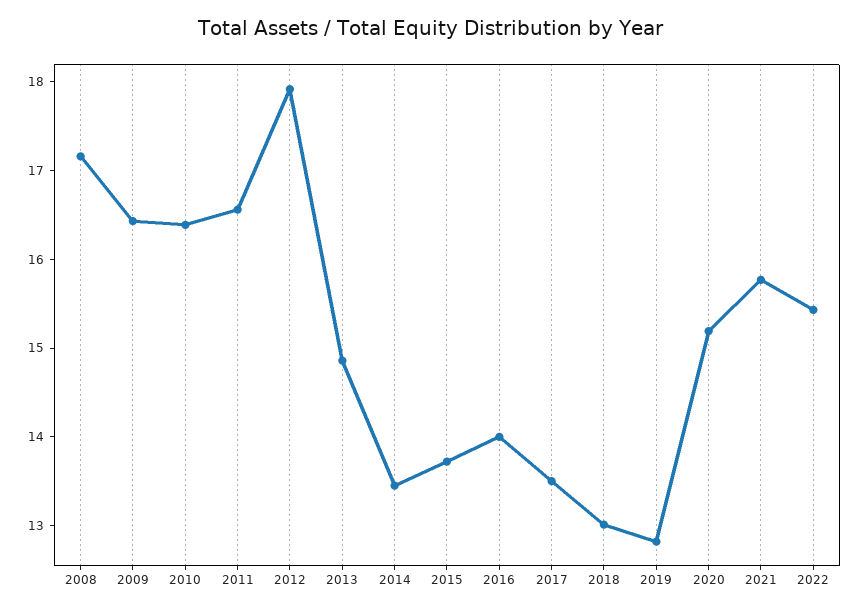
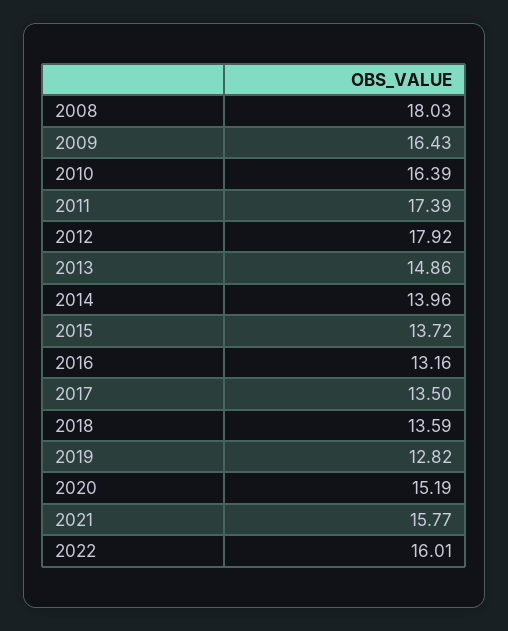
  {
-   "2008": 17.2,
+   "2008": 18.03,
    "2009": 16.43,
    "2010": 16.39,
-   "2011": 16.6,
+   "2011": 17.39,
    "2012": 17.92,
    "2013": 14.86,
-   "2014": 13.4,
+   "2014": 13.96,
    "2015": 13.72,
-   "2016": 14,
+   "2016": 13.16,
    "2017": 13.5,
-   "2018": 13,
+   "2018": 13.59,
    "2019": 12.82,
    "2020": 15.19,
    "2021": 15.77,
-   "2022": 15.4
+   "2022": 16.01
  }

